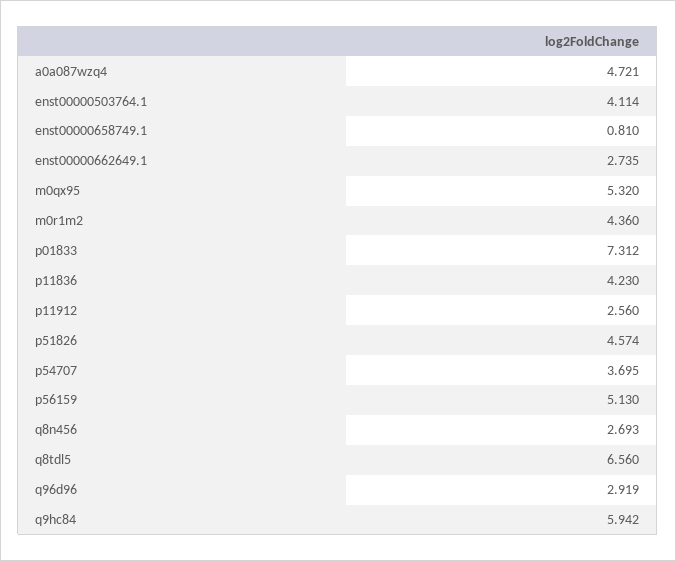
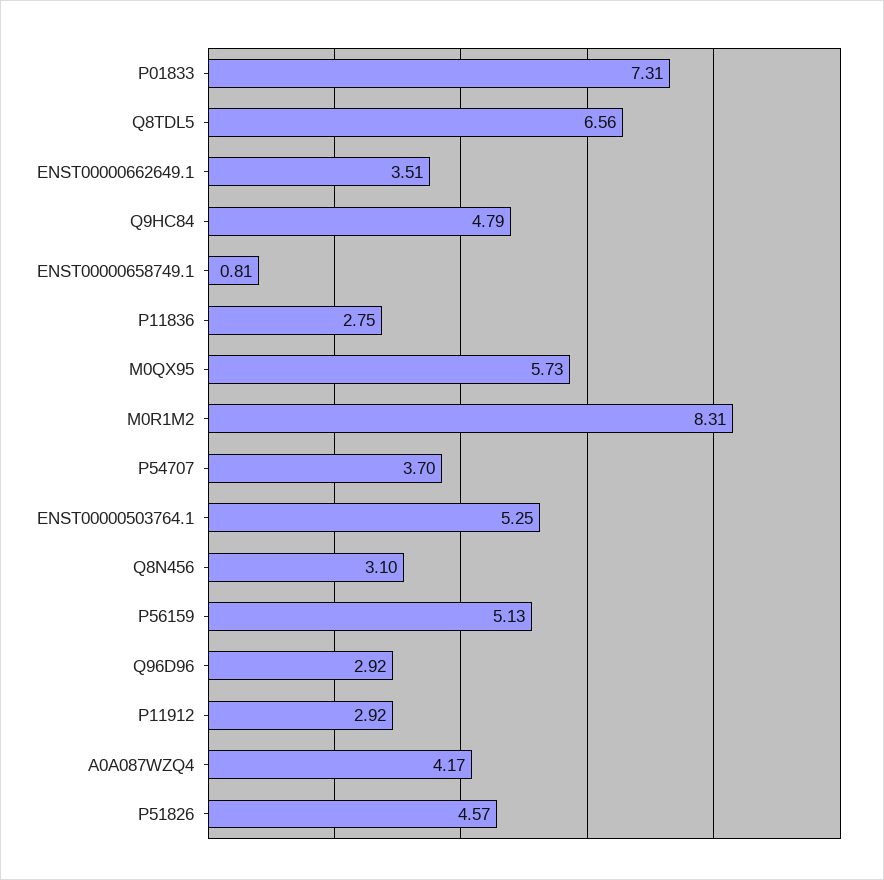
  {
-   "a0a087wzq4": 4.721,
+   "a0a087wzq4": 4.17,
-   "enst00000503764.1": 4.114,
+   "enst00000503764.1": 5.25,
    "enst00000658749.1": 0.81,
-   "enst00000662649.1": 2.735,
+   "enst00000662649.1": 3.51,
-   "m0qx95": 5.32,
+   "m0qx95": 5.73,
-   "m0r1m2": 4.36,
+   "m0r1m2": 8.31,
    "p01833": 7.312,
-   "p11836": 4.23,
+   "p11836": 2.75,
-   "p11912": 2.56,
+   "p11912": 2.92,
    "p51826": 4.574,
    "p54707": 3.695,
    "p56159": 5.13,
-   "q8n456": 2.693,
+   "q8n456": 3.1,
    "q8tdl5": 6.56,
    "q96d96": 2.919,
-   "q9hc84": 5.942
+   "q9hc84": 4.79
  }

